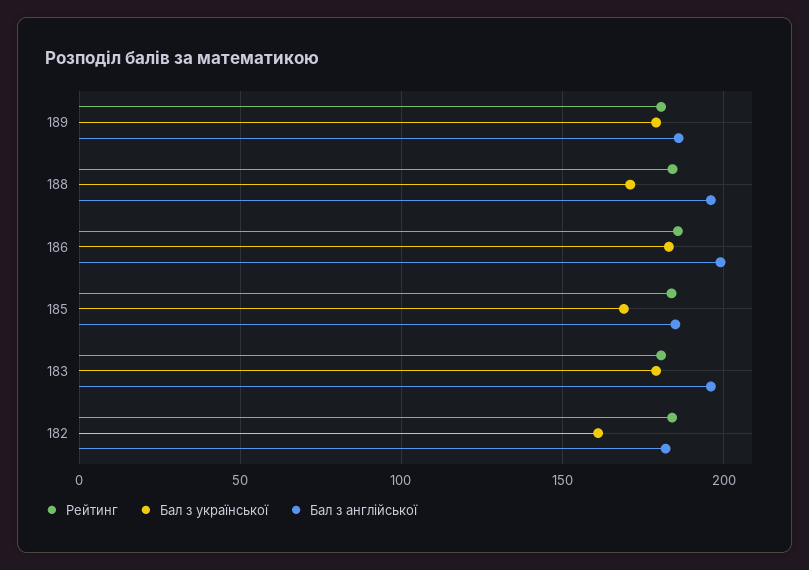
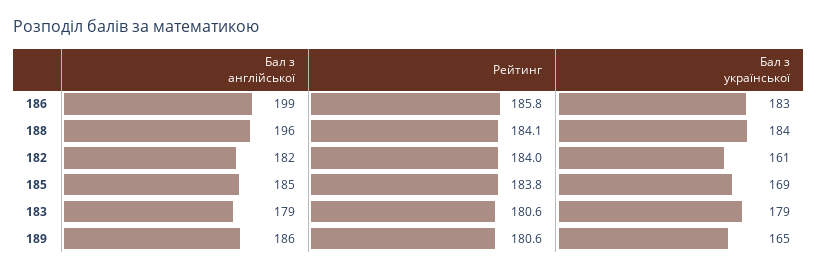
  {
    "Рейтинг": {
      "189": 180.6,
      "188": 184.1,
      "186": 185.8,
      "185": 183.8,
      "183": 180.6,
      "182": 184
    },
    "Бал з української": {
-     "189": 180,
+     "189": 165,
-     "188": 170,
+     "188": 184,
      "186": 183,
      "185": 169,
      "183": 179,
      "182": 161
    },
    "Бал з англійської": {
      "189": 186,
      "188": 196,
      "186": 199,
      "185": 185,
-     "183": 195,
+     "183": 179,
      "182": 182
    }
  }

